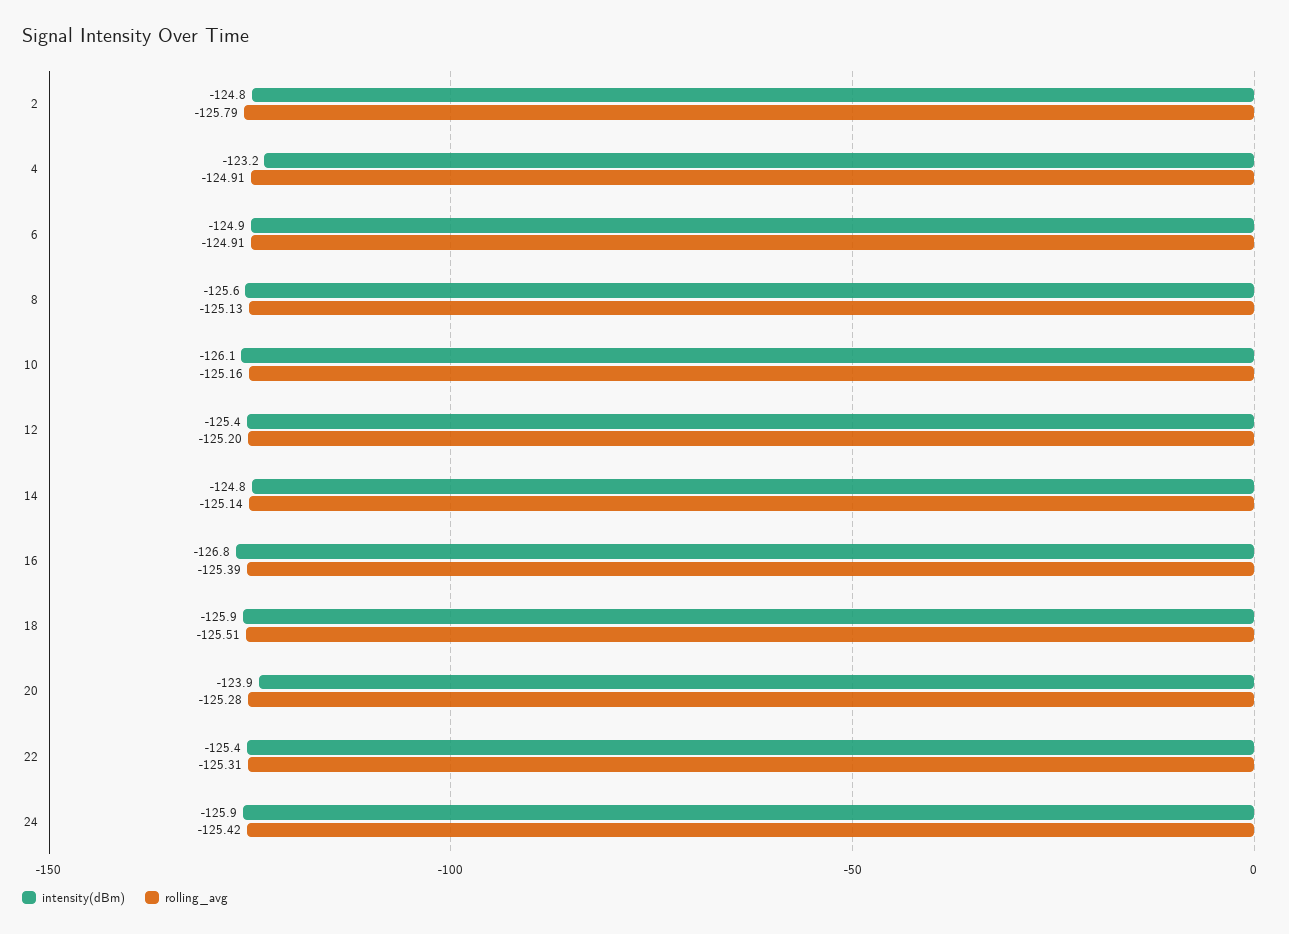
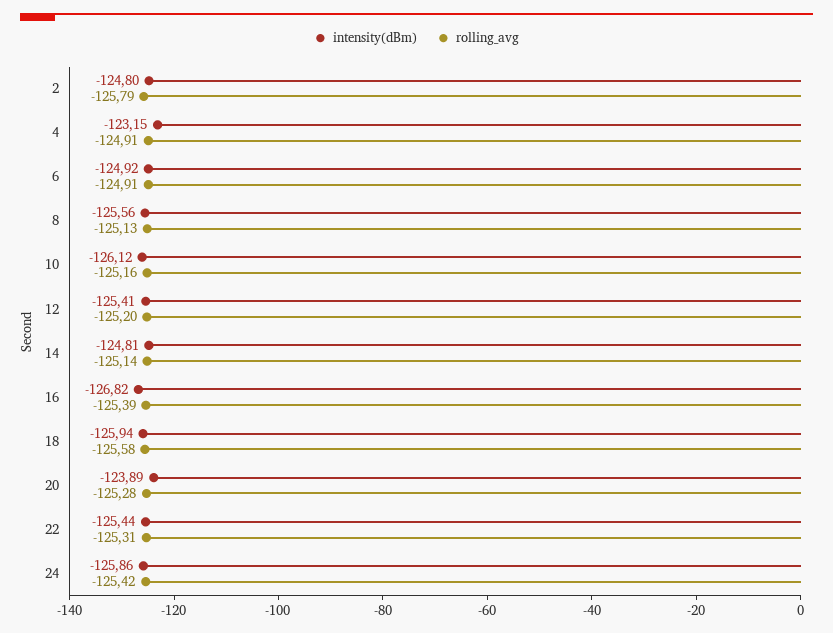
  {
    "intensity(dBm)": {
      "2": -124.8,
      "4": -123.15,
      "6": -124.92,
      "8": -125.56,
      "10": -126.12,
      "12": -125.41,
      "14": -124.81,
      "16": -126.82,
      "18": -125.94,
      "20": -123.89,
      "22": -125.44,
      "24": -125.86
    },
    "rolling_avg": {
      "2": -125.79,
      "4": -124.91,
      "6": -124.91,
      "8": -125.13,
      "10": -125.16,
      "12": -125.2,
      "14": -125.14,
      "16": -125.39,
-     "18": -125.51,
+     "18": -125.58,
      "20": -125.28,
      "22": -125.31,
      "24": -125.42
    }
  }

